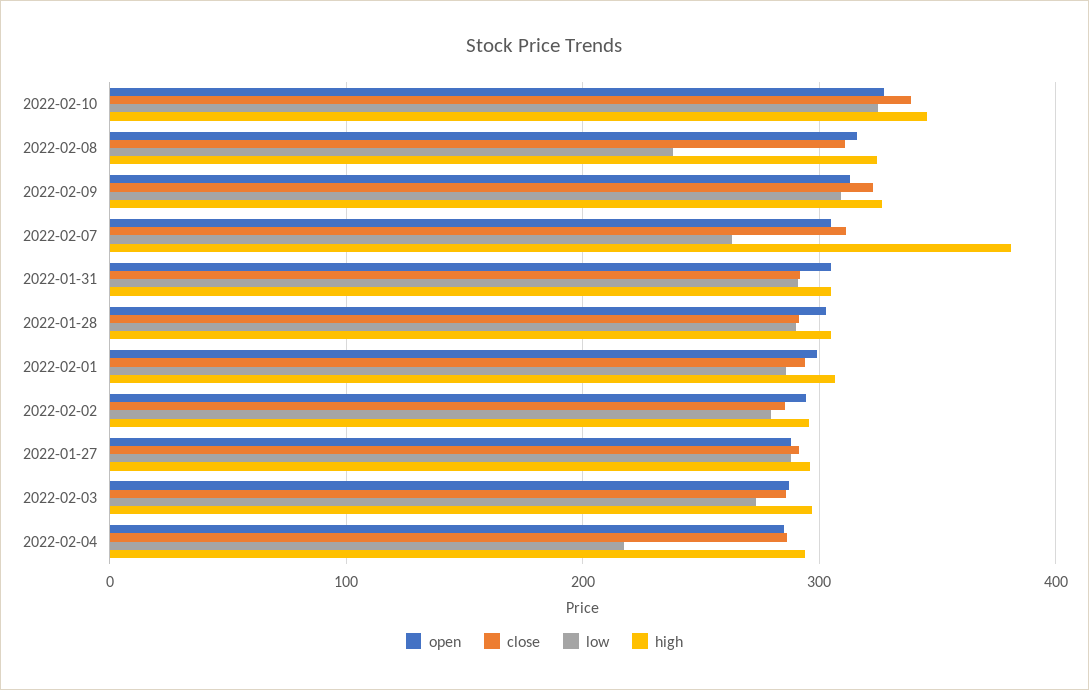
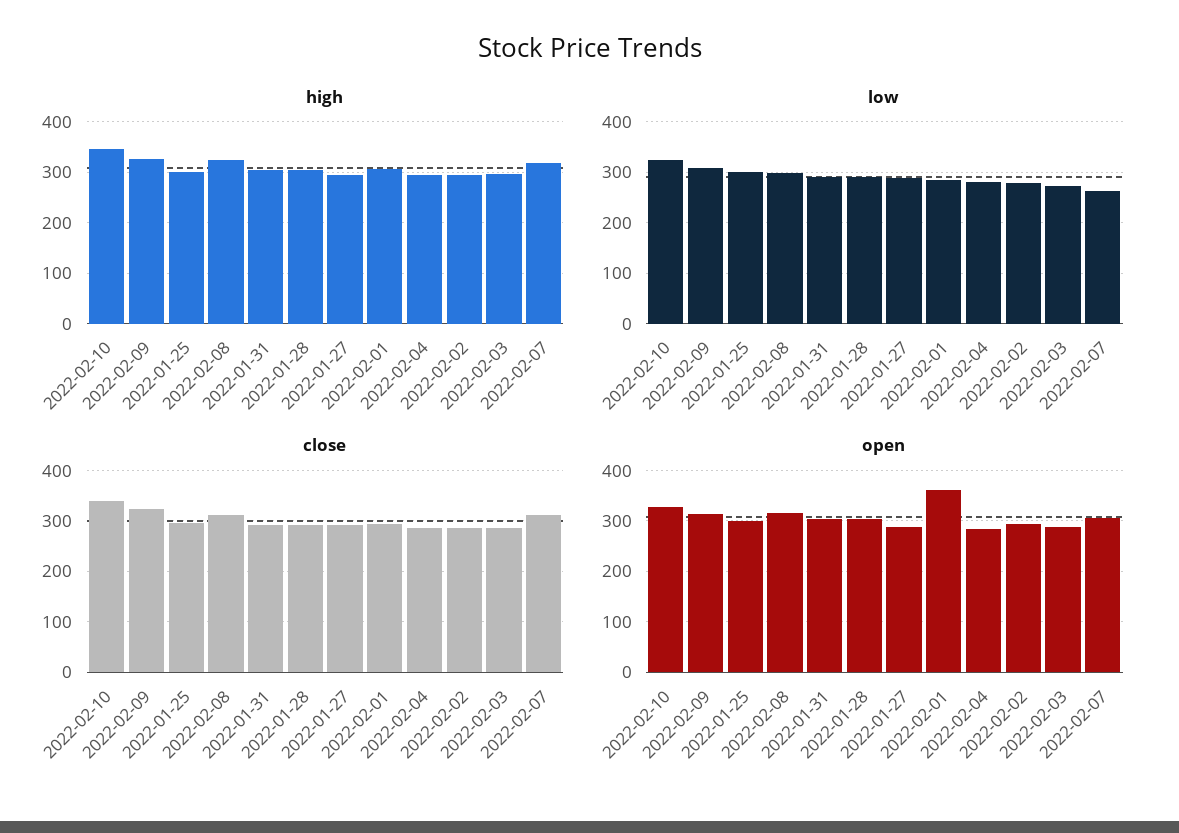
  {
    "open": {
      "2022-02-10": 330,
      "2022-02-08": 320,
      "2022-02-09": 310,
      "2022-02-07": 310,
      "2022-01-31": 300,
      "2022-01-28": 300,
-     "2022-02-01": 300,
+     "2022-02-01": 360,
      "2022-02-02": 290,
      "2022-01-27": 290,
      "2022-02-03": 290,
-     "2022-02-04": 290
+     "2022-02-04": 290,
+     "2022-01-25": 300
    },
    "close": {
      "2022-02-10": 340,
      "2022-02-08": 310,
      "2022-02-09": 320,
      "2022-02-07": 310,
      "2022-01-31": 290,
      "2022-01-28": 290,
      "2022-02-01": 290,
      "2022-02-02": 290,
      "2022-01-27": 290,
      "2022-02-03": 290,
-     "2022-02-04": 290
+     "2022-02-04": 290,
+     "2022-01-25": 300
    },
    "low": {
      "2022-02-10": 330,
-     "2022-02-08": 240,
+     "2022-02-08": 300,
      "2022-02-09": 310,
      "2022-02-07": 260,
      "2022-01-31": 290,
      "2022-01-28": 290,
      "2022-02-01": 290,
      "2022-02-02": 280,
      "2022-01-27": 290,
      "2022-02-03": 270,
-     "2022-02-04": 220
+     "2022-02-04": 280,
+     "2022-01-25": 300
    },
    "high": {
      "2022-02-10": 350,
      "2022-02-08": 320,
      "2022-02-09": 330,
-     "2022-02-07": 380,
+     "2022-02-07": 320,
      "2022-01-31": 300,
      "2022-01-28": 310,
      "2022-02-01": 310,
      "2022-02-02": 300,
      "2022-01-27": 300,
      "2022-02-03": 300,
-     "2022-02-04": 290
+     "2022-02-04": 290,
+     "2022-01-25": 300
    }
  }

